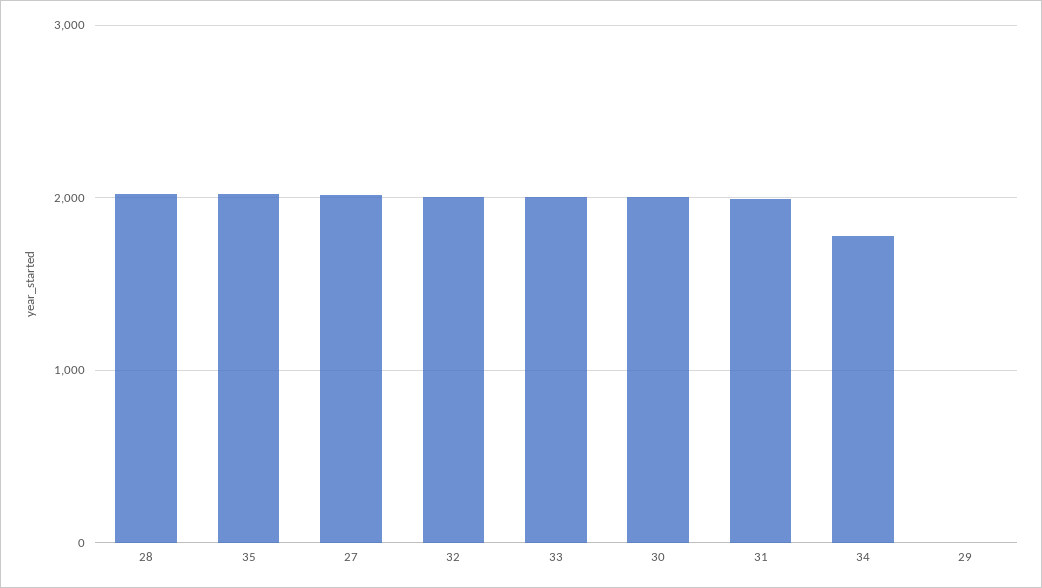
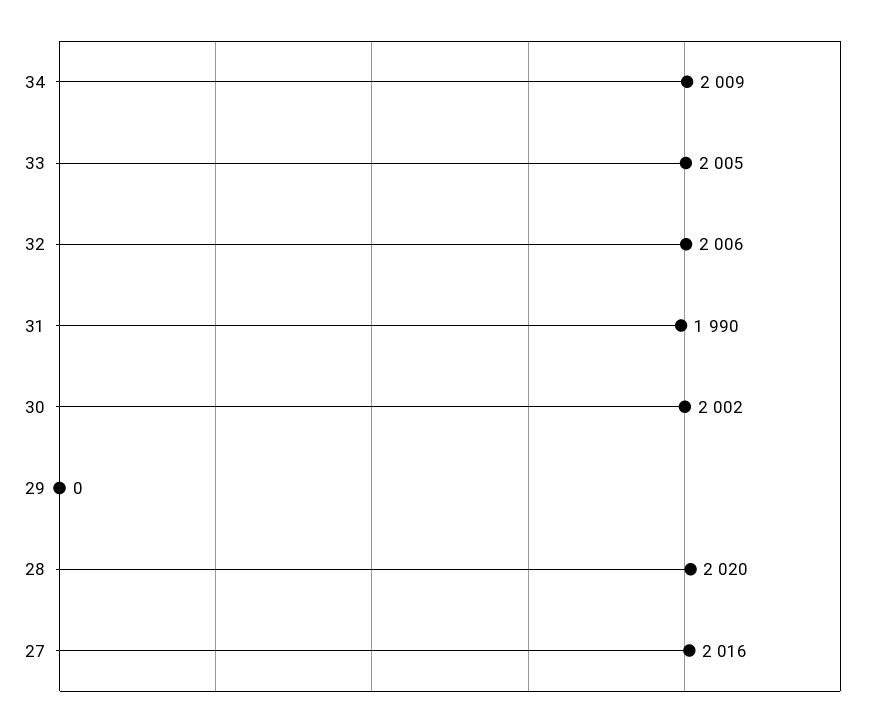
  {
    "28": 2020,
-   "35": 2000,
    "27": 2016,
    "32": 2006,
    "33": 2005,
    "30": 2002,
    "31": 1990,
-   "34": 1800,
+   "34": 2009,
    "29": 0
  }

